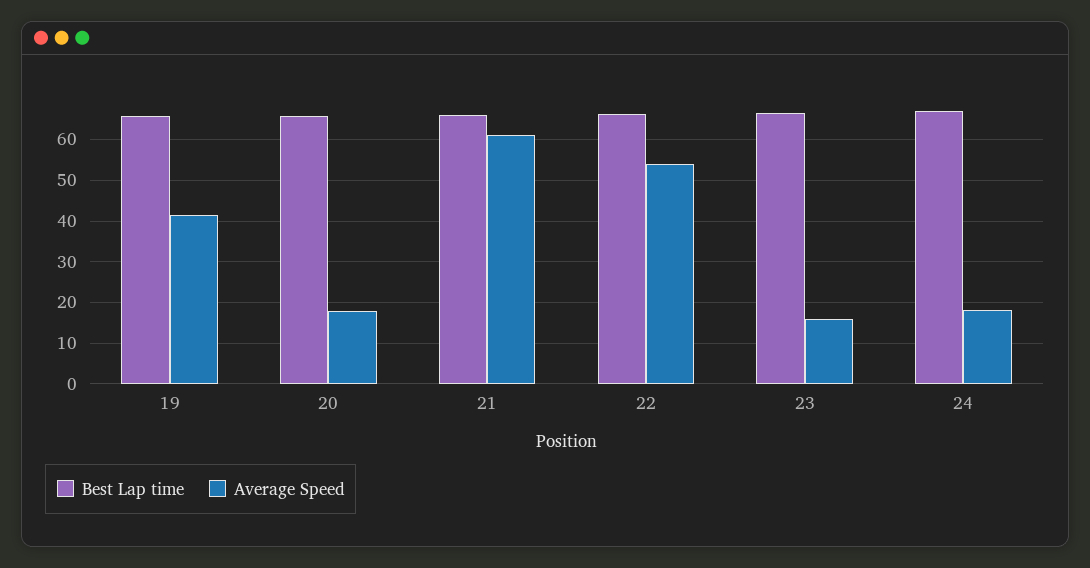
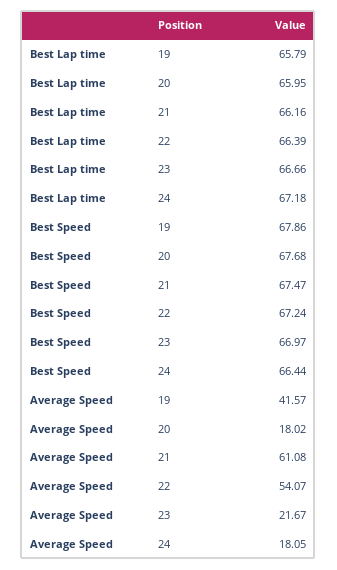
  {
    "Best Lap time": {
      "19": 65.79,
      "20": 65.95,
      "21": 66.16,
      "22": 66.39,
      "23": 66.66,
      "24": 67.18
    },
    "Average Speed": {
      "19": 41.57,
      "20": 18.02,
      "21": 61.08,
      "22": 54.07,
-     "23": 16,
+     "23": 21.67,
      "24": 18.05
-   }
+   },
+   "Best Speed": {
+     "19": 67.86,
+     "20": 67.68,
+     "21": 67.47,
+     "22": 67.24,
+     "23": 66.97,
+     "24": 66.44
+   }
  }

